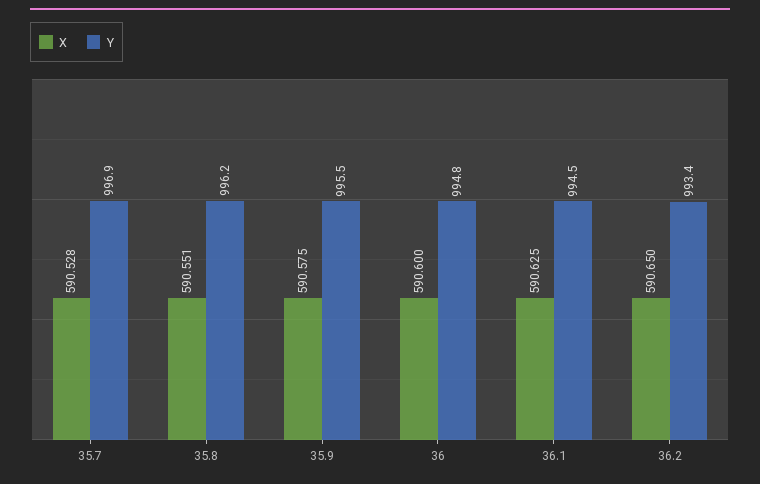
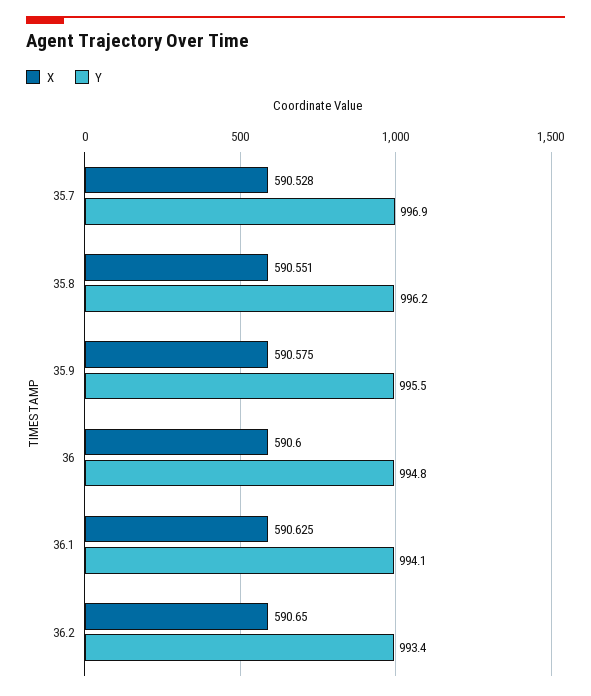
  {
    "X": {
      "35.7": 590.528,
      "35.8": 590.551,
      "35.9": 590.575,
      "36": 590.6,
      "36.1": 590.625,
      "36.2": 590.65
    },
    "Y": {
      "35.7": 996.9,
      "35.8": 996.2,
      "35.9": 995.5,
      "36": 994.8,
-     "36.1": 994.5,
+     "36.1": 994.1,
      "36.2": 993.4
    }
  }

